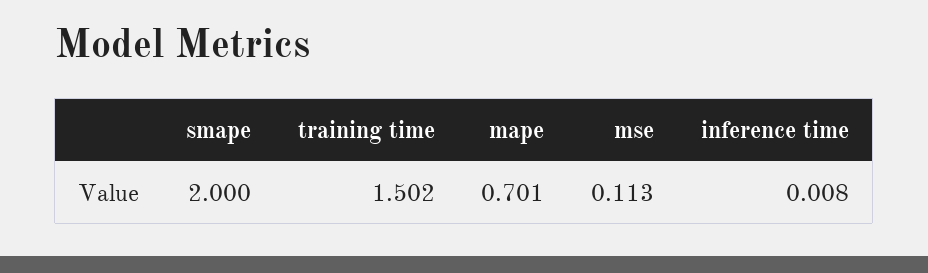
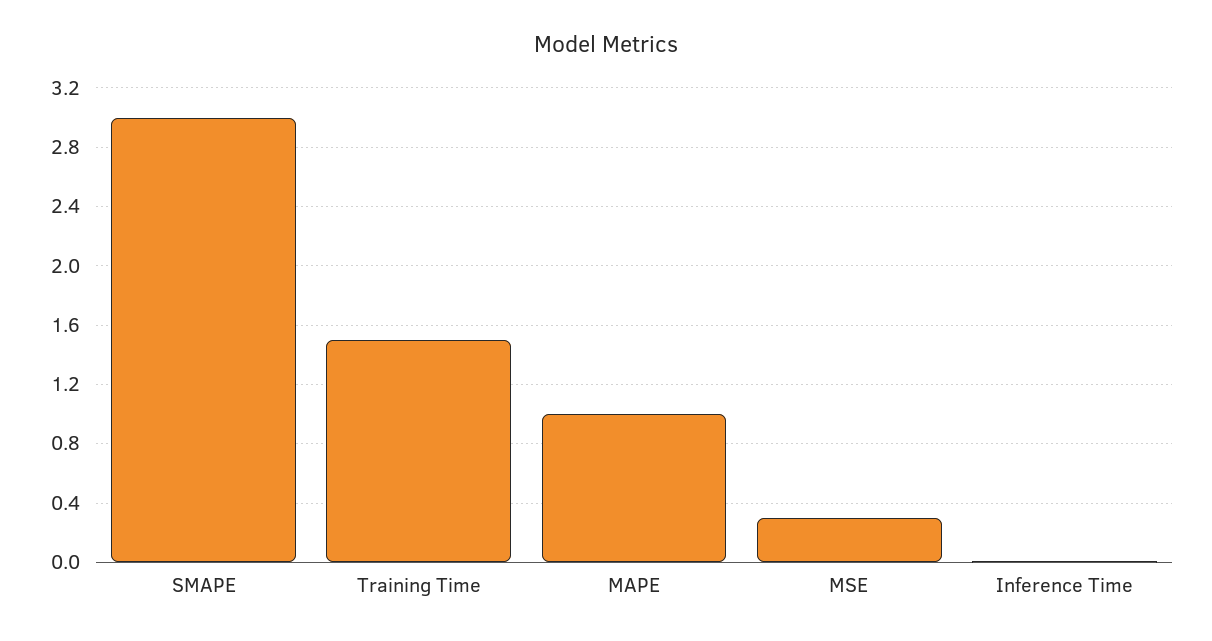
  {
-   "smape": 2,
+   "smape": 3,
    "training time": 1.502,
-   "mape": 0.701,
+   "mape": 1,
-   "mse": 0.113,
+   "mse": 0.3,
    "inference time": 0.008
  }

